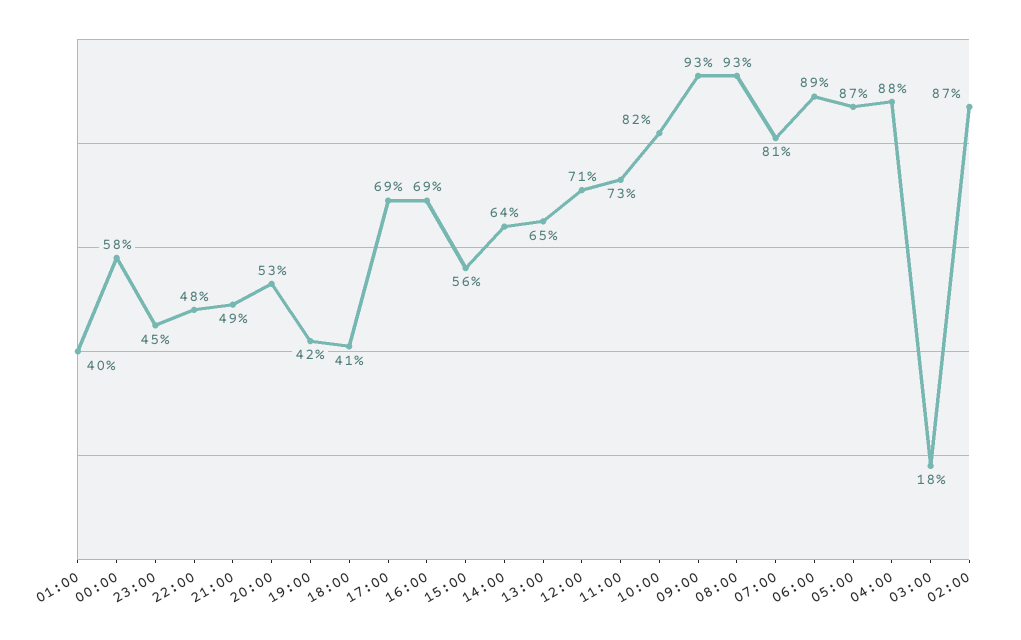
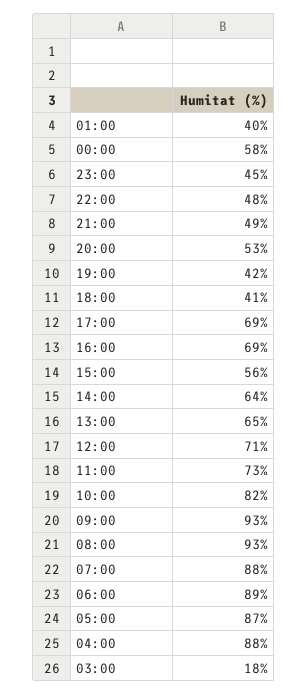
  {
    "01:00": 40,
    "00:00": 58,
    "23:00": 45,
    "22:00": 48,
    "21:00": 49,
    "20:00": 53,
    "19:00": 42,
    "18:00": 41,
    "17:00": 69,
    "16:00": 69,
    "15:00": 56,
    "14:00": 64,
    "13:00": 65,
    "12:00": 71,
    "11:00": 73,
    "10:00": 82,
    "09:00": 93,
    "08:00": 93,
-   "07:00": 81,
+   "07:00": 88,
    "06:00": 89,
    "05:00": 87,
    "04:00": 88,
-   "03:00": 18,
+   "03:00": 18
-   "02:00": 87
  }

